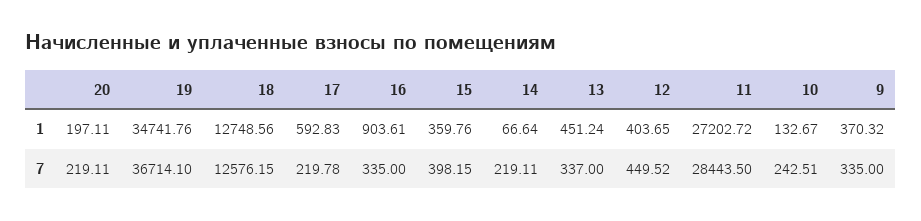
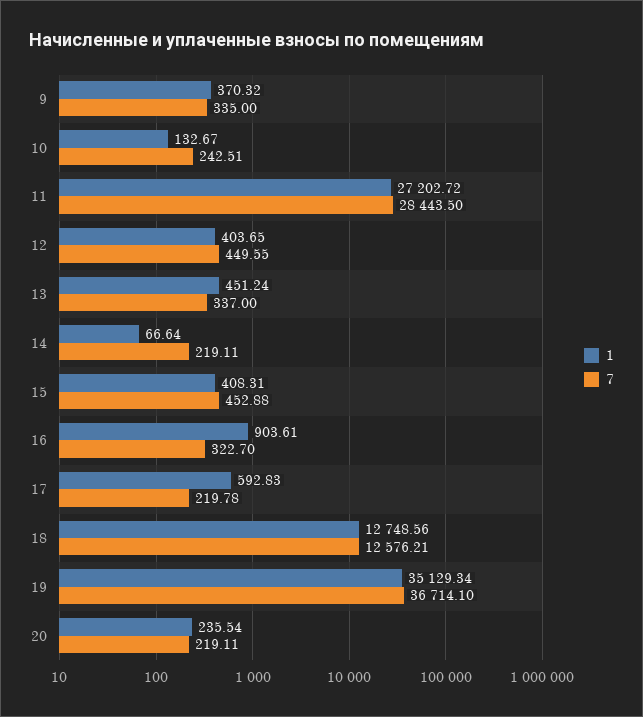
  {
    "1": {
-     "20": 197.11,
+     "20": 235.54,
-     "19": 34741.76,
+     "19": 35129.34,
      "18": 12748.56,
      "17": 592.83,
      "16": 903.61,
-     "15": 359.76,
+     "15": 408.31,
      "14": 66.64,
      "13": 451.24,
      "12": 403.65,
      "11": 27202.72,
      "10": 132.67,
      "9": 370.32
    },
    "7": {
      "20": 219.11,
      "19": 36714.1,
-     "18": 12576.15,
+     "18": 12576.21,
      "17": 219.78,
-     "16": 335,
+     "16": 322.7,
-     "15": 398.15,
+     "15": 452.88,
      "14": 219.11,
      "13": 337,
-     "12": 449.52,
+     "12": 449.55,
      "11": 28443.5,
      "10": 242.51,
      "9": 335
    }
  }

